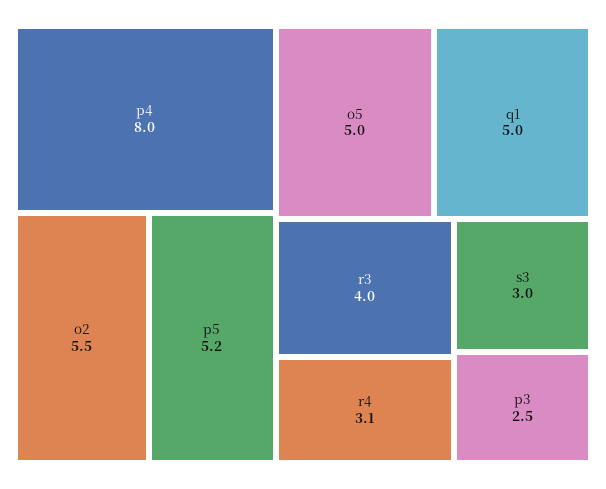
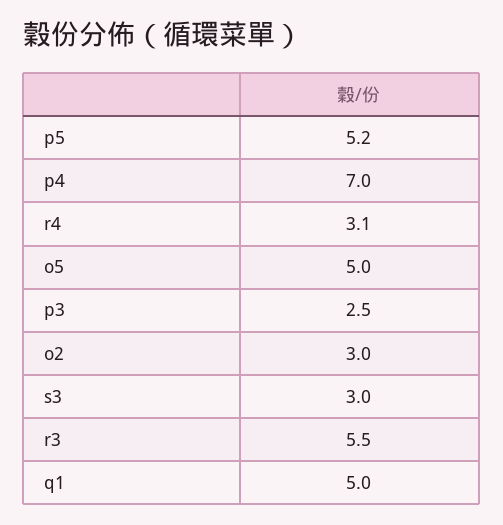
  {
-   "p4": 8,
+   "p4": 7,
-   "o2": 5.5,
+   "o2": 3,
    "p5": 5.2,
    "o5": 5,
    "q1": 5,
-   "r3": 4,
+   "r3": 5.5,
    "r4": 3.1,
    "s3": 3,
    "p3": 2.5
  }

